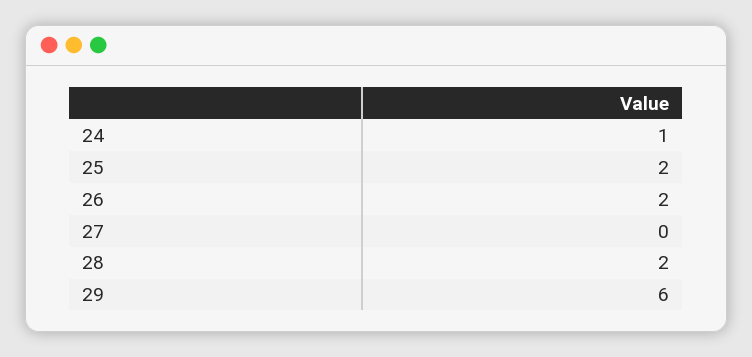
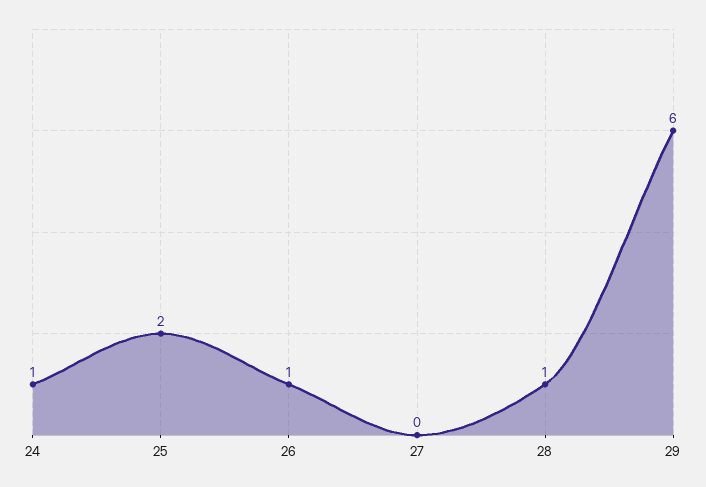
  {
    "24": 1,
    "25": 2,
-   "26": 2,
+   "26": 1,
    "27": 0,
-   "28": 2,
+   "28": 1,
    "29": 6
  }

